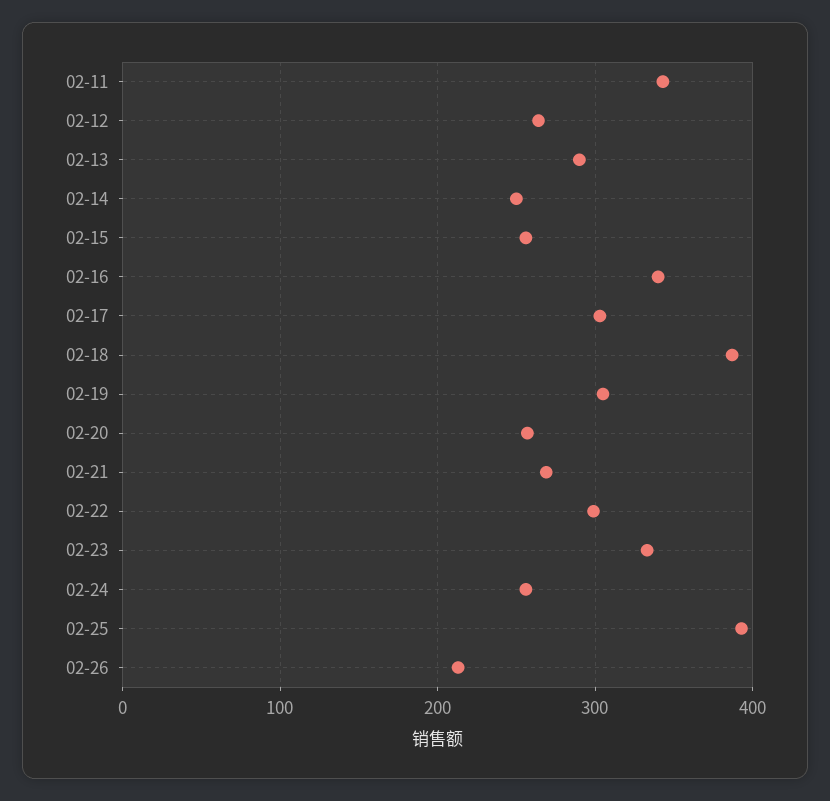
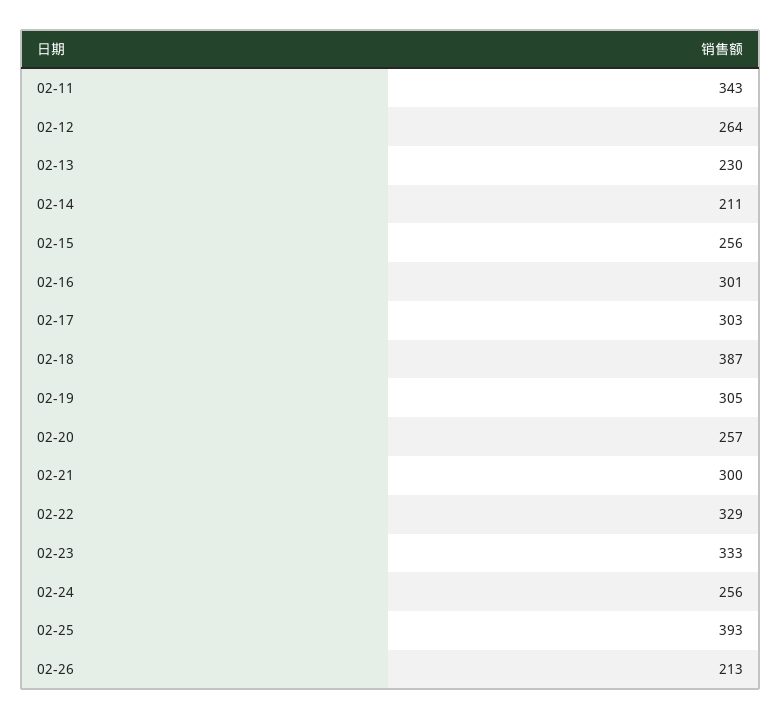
  {
    "02-11": 343,
    "02-12": 264,
-   "02-13": 290,
+   "02-13": 230,
-   "02-14": 250,
+   "02-14": 211,
    "02-15": 256,
-   "02-16": 340,
+   "02-16": 301,
    "02-17": 303,
    "02-18": 387,
    "02-19": 305,
    "02-20": 257,
-   "02-21": 270,
+   "02-21": 300,
-   "02-22": 300,
+   "02-22": 329,
    "02-23": 333,
    "02-24": 256,
    "02-25": 393,
    "02-26": 213
  }

